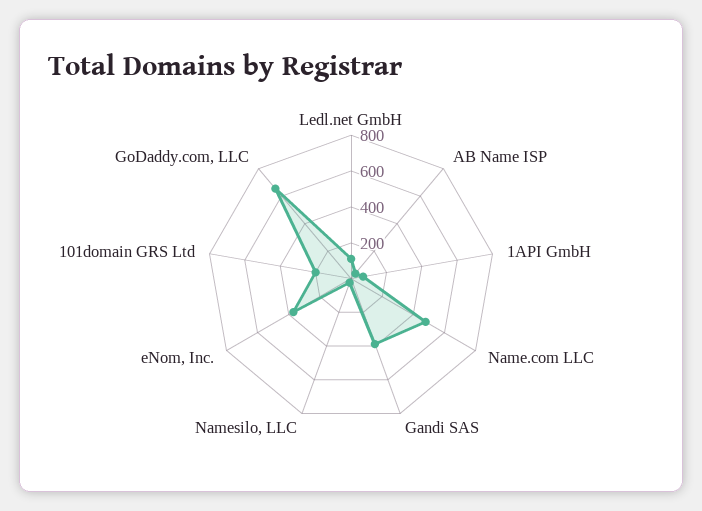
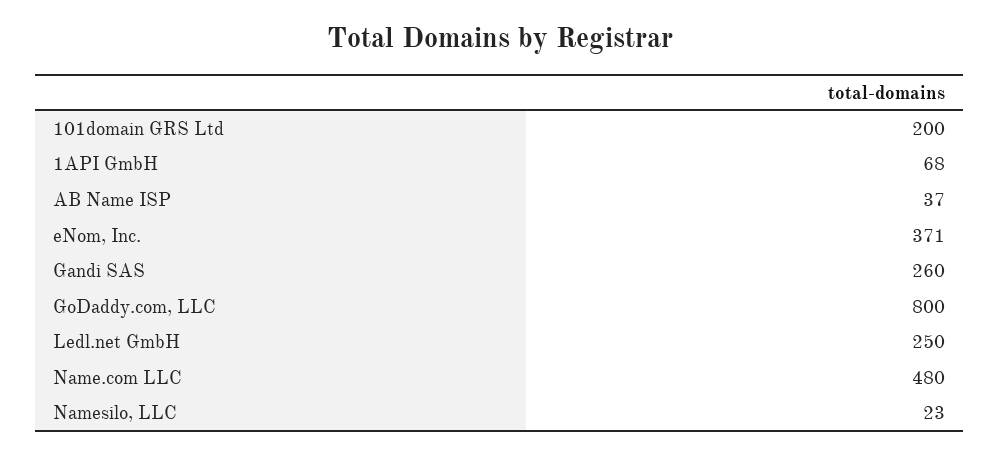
  {
-   "Ledl.net GmbH": 100,
+   "Ledl.net GmbH": 250,
    "AB Name ISP": 37,
    "1API GmbH": 68,
    "Name.com LLC": 480,
-   "Gandi SAS": 400,
+   "Gandi SAS": 260,
    "Namesilo, LLC": 23,
    "eNom, Inc.": 371,
    "101domain GRS Ltd": 200,
-   "GoDaddy.com, LLC": 650
+   "GoDaddy.com, LLC": 800
  }

